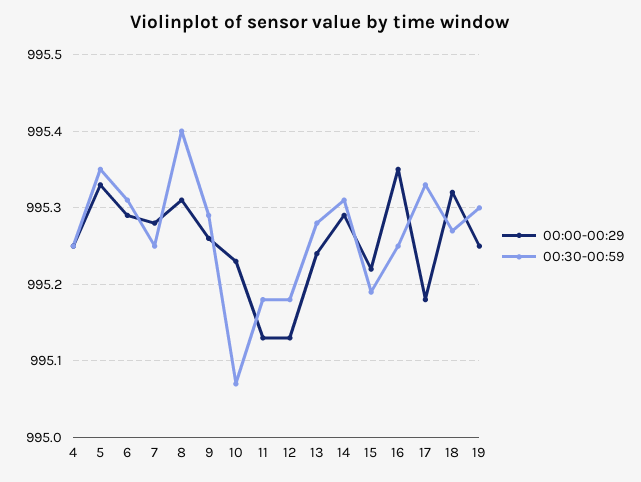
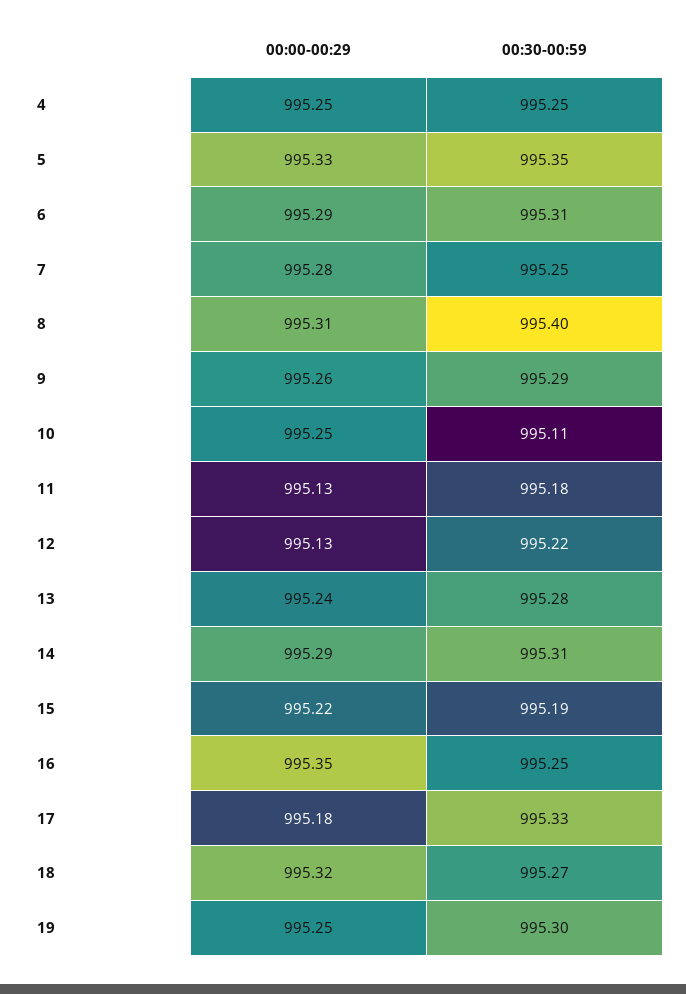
  {
    "00:00-00:29": {
      "4": 995.25,
      "5": 995.33,
      "6": 995.29,
      "7": 995.28,
      "8": 995.31,
      "9": 995.26,
-     "10": 995.23,
+     "10": 995.25,
      "11": 995.13,
      "12": 995.13,
      "13": 995.24,
      "14": 995.29,
      "15": 995.22,
      "16": 995.35,
      "17": 995.18,
      "18": 995.32,
      "19": 995.25
    },
    "00:30-00:59": {
      "4": 995.25,
      "5": 995.35,
      "6": 995.31,
      "7": 995.25,
      "8": 995.4,
      "9": 995.29,
-     "10": 995.07,
+     "10": 995.11,
      "11": 995.18,
-     "12": 995.18,
+     "12": 995.22,
      "13": 995.28,
      "14": 995.31,
      "15": 995.19,
      "16": 995.25,
      "17": 995.33,
      "18": 995.27,
      "19": 995.3
    }
  }

